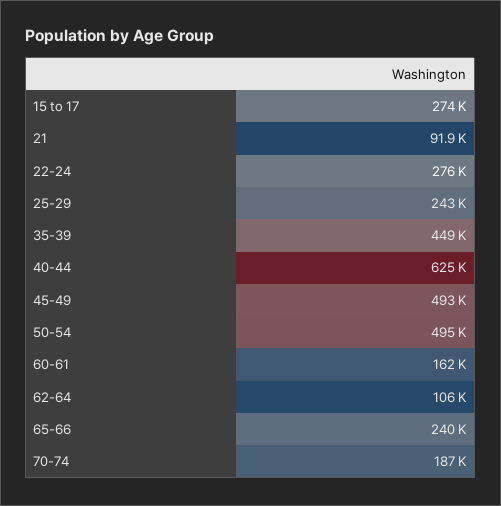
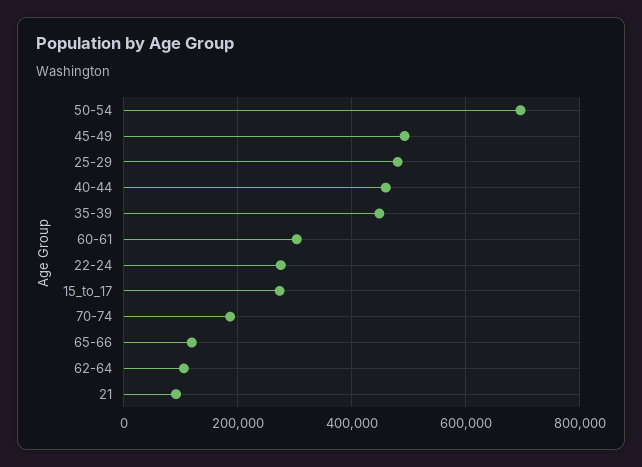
  {
    "15 to 17": 274000,
    "21": 91900,
    "22-24": 276000,
-   "25-29": 243000,
+   "25-29": 480000,
    "35-39": 449000,
-   "40-44": 625000,
+   "40-44": 460000,
    "45-49": 493000,
-   "50-54": 495000,
+   "50-54": 700000,
-   "60-61": 162000,
+   "60-61": 300000,
    "62-64": 106000,
-   "65-66": 240000,
+   "65-66": 120000,
    "70-74": 187000
  }

